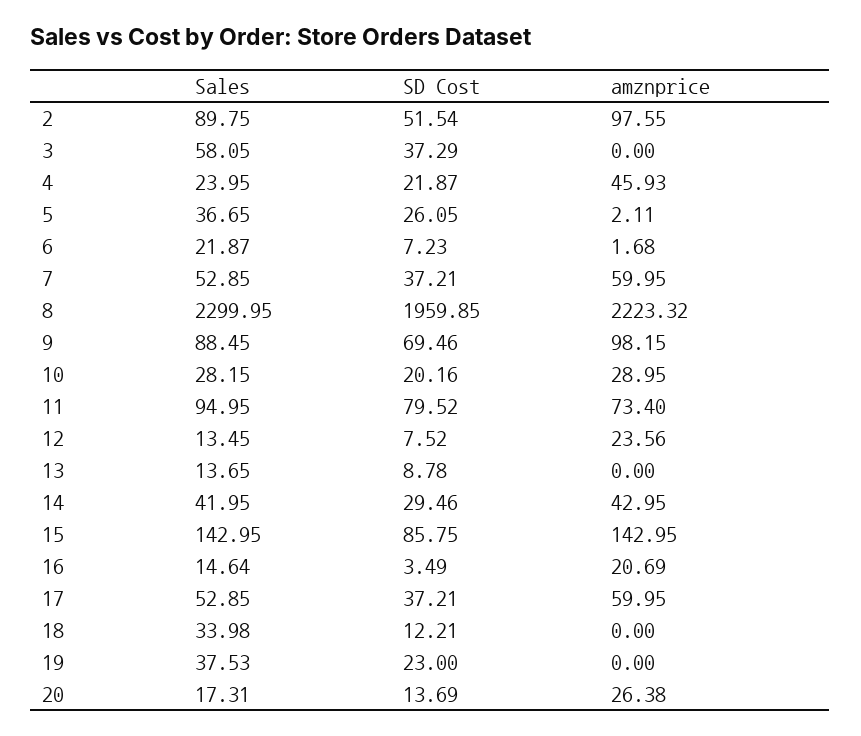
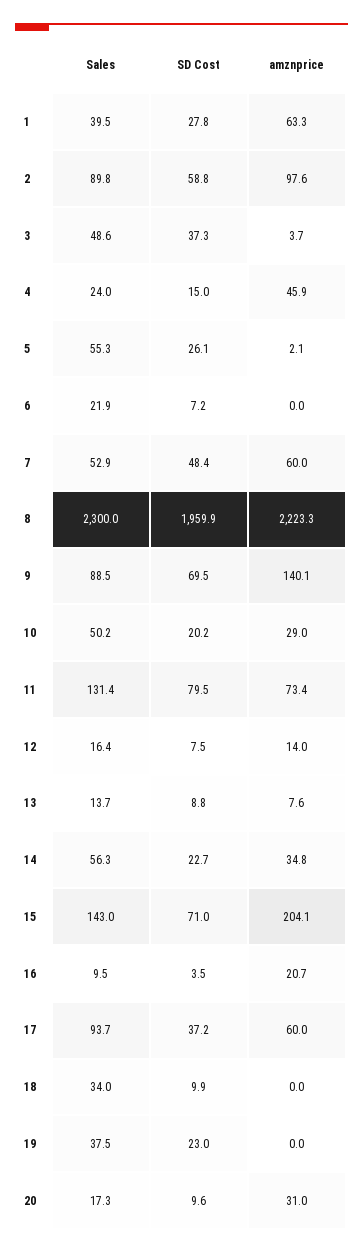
  {
    "Sales": {
      "2": 89.75,
-     "3": 58.05,
+     "3": 48.6,
      "4": 23.95,
-     "5": 36.65,
+     "5": 55.3,
      "6": 21.87,
      "7": 52.85,
      "8": 2299.95,
      "9": 88.45,
-     "10": 28.15,
+     "10": 50.2,
-     "11": 94.95,
+     "11": 131.4,
-     "12": 13.45,
+     "12": 16.4,
      "13": 13.65,
-     "14": 41.95,
+     "14": 56.3,
      "15": 142.95,
-     "16": 14.64,
+     "16": 9.5,
-     "17": 52.85,
+     "17": 93.7,
      "18": 33.98,
      "19": 37.53,
-     "20": 17.31
+     "20": 17.31,
+     "1": 39.5
    },
    "SD Cost": {
-     "2": 51.54,
+     "2": 58.8,
      "3": 37.29,
-     "4": 21.87,
+     "4": 15,
      "5": 26.05,
      "6": 7.23,
-     "7": 37.21,
+     "7": 48.4,
      "8": 1959.85,
      "9": 69.46,
      "10": 20.16,
      "11": 79.52,
      "12": 7.52,
      "13": 8.78,
-     "14": 29.46,
+     "14": 22.7,
-     "15": 85.75,
+     "15": 71,
      "16": 3.49,
      "17": 37.21,
-     "18": 12.21,
+     "18": 9.9,
      "19": 23,
-     "20": 13.69
+     "20": 9.6,
+     "1": 27.8
    },
    "amznprice": {
      "2": 97.55,
-     "3": 0,
+     "3": 3.7,
      "4": 45.93,
      "5": 2.11,
-     "6": 1.68,
+     "6": 0,
      "7": 59.95,
      "8": 2223.32,
-     "9": 98.15,
+     "9": 140.1,
      "10": 28.95,
      "11": 73.4,
-     "12": 23.56,
+     "12": 14,
-     "13": 0,
+     "13": 7.6,
-     "14": 42.95,
+     "14": 34.8,
-     "15": 142.95,
+     "15": 204.1,
      "16": 20.69,
      "17": 59.95,
      "18": 0,
      "19": 0,
-     "20": 26.38
+     "20": 31,
+     "1": 63.3
    }
  }

